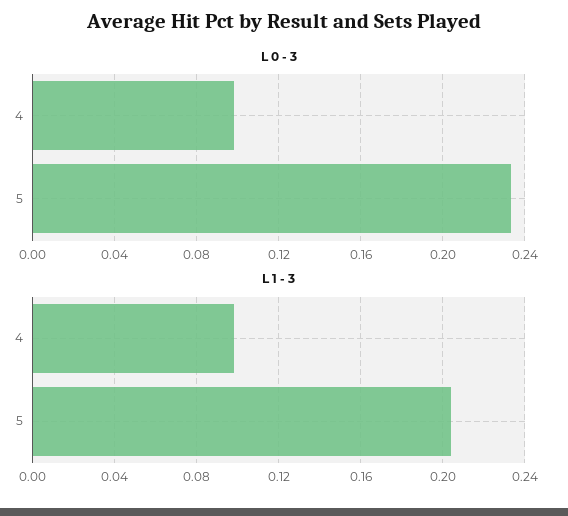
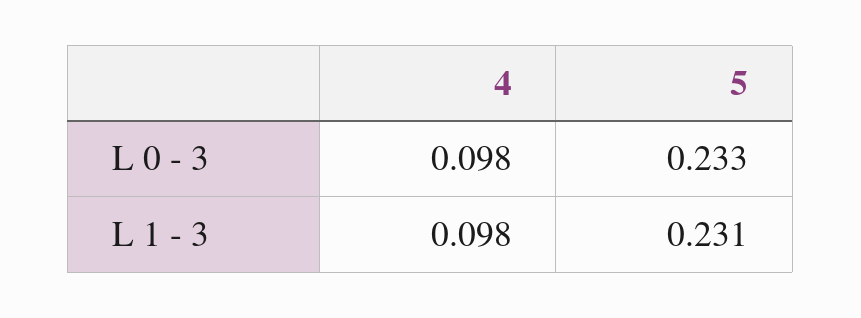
  {
    "L 0 - 3": {
      "4": 0.098,
      "5": 0.233
    },
    "L 1 - 3": {
      "4": 0.098,
-     "5": 0.205
+     "5": 0.231
    }
  }

